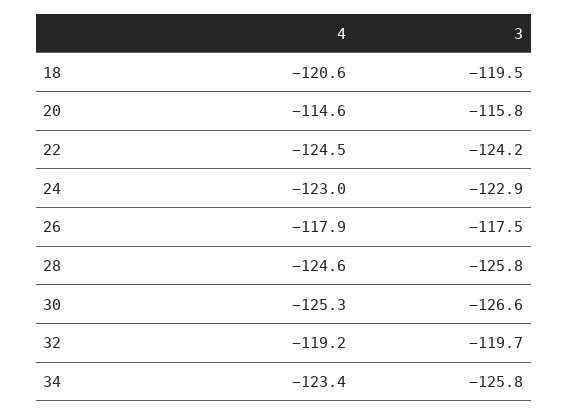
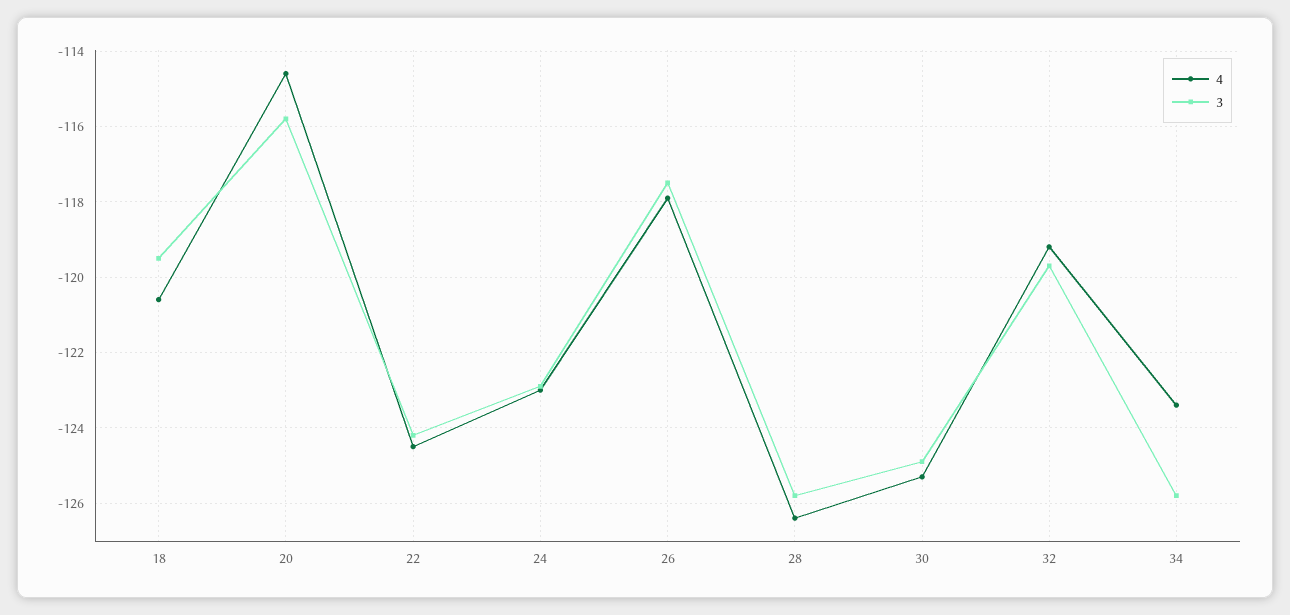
  {
    "4": {
      "18": -120.6,
      "20": -114.6,
      "22": -124.5,
      "24": -123,
      "26": -117.9,
-     "28": -124.6,
+     "28": -126.5,
      "30": -125.3,
      "32": -119.2,
      "34": -123.4
    },
    "3": {
      "18": -119.5,
      "20": -115.8,
      "22": -124.2,
      "24": -122.9,
      "26": -117.5,
      "28": -125.8,
-     "30": -126.6,
+     "30": -125,
      "32": -119.7,
      "34": -125.8
    }
  }

